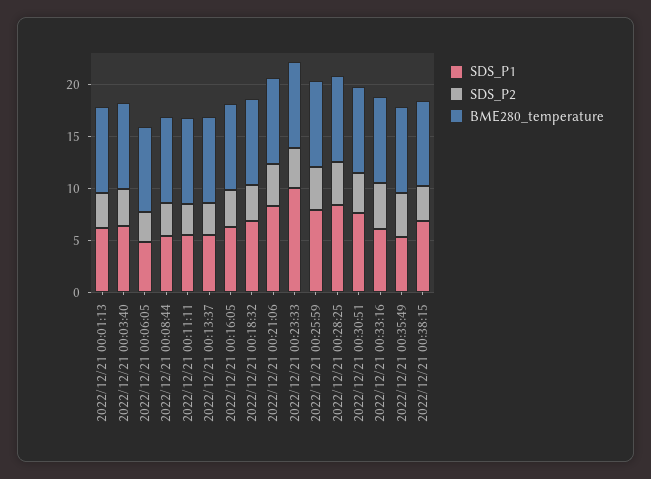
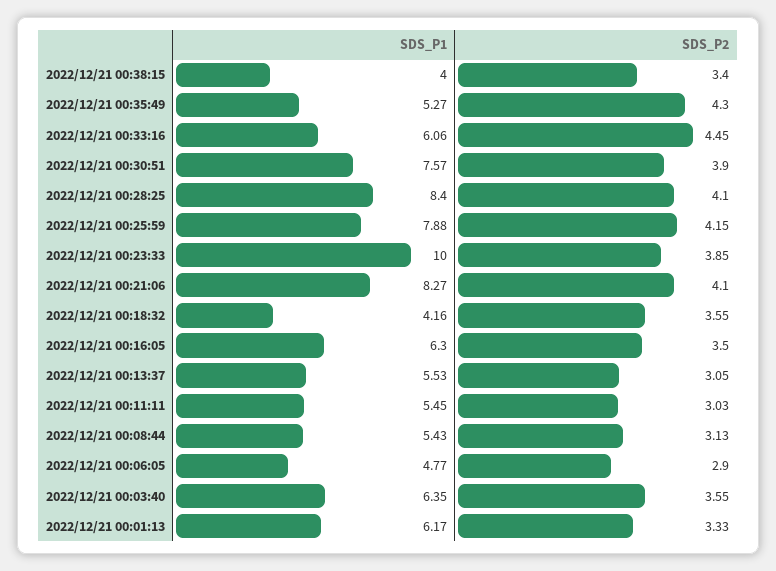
  {
    "SDS_P1": {
      "2022/12/21 00:01:13": 6.17,
      "2022/12/21 00:03:40": 6.35,
      "2022/12/21 00:06:05": 4.77,
      "2022/12/21 00:08:44": 5.43,
      "2022/12/21 00:11:11": 5.45,
      "2022/12/21 00:13:37": 5.53,
      "2022/12/21 00:16:05": 6.3,
-     "2022/12/21 00:18:32": 7,
+     "2022/12/21 00:18:32": 4.16,
      "2022/12/21 00:21:06": 8.27,
      "2022/12/21 00:23:33": 10,
      "2022/12/21 00:25:59": 7.88,
      "2022/12/21 00:28:25": 8.4,
      "2022/12/21 00:30:51": 7.57,
      "2022/12/21 00:33:16": 6.06,
      "2022/12/21 00:35:49": 5.27,
-     "2022/12/21 00:38:15": 7
+     "2022/12/21 00:38:15": 4
    },
    "SDS_P2": {
      "2022/12/21 00:01:13": 3.33,
      "2022/12/21 00:03:40": 3.55,
      "2022/12/21 00:06:05": 2.9,
      "2022/12/21 00:08:44": 3.13,
      "2022/12/21 00:11:11": 3.03,
      "2022/12/21 00:13:37": 3.05,
      "2022/12/21 00:16:05": 3.5,
      "2022/12/21 00:18:32": 3.55,
      "2022/12/21 00:21:06": 4.1,
      "2022/12/21 00:23:33": 3.85,
      "2022/12/21 00:25:59": 4.15,
      "2022/12/21 00:28:25": 4.1,
      "2022/12/21 00:30:51": 3.9,
      "2022/12/21 00:33:16": 4.45,
      "2022/12/21 00:35:49": 4.3,
      "2022/12/21 00:38:15": 3.4
-   },
+   }
-   "BME280_temperature": {
-     "2022/12/21 00:01:13": 8,
-     "2022/12/21 00:03:40": 8,
-     "2022/12/21 00:06:05": 8,
-     "2022/12/21 00:08:44": 8,
-     "2022/12/21 00:11:11": 8,
-     "2022/12/21 00:13:37": 8,
-     "2022/12/21 00:16:05": 8,
-     "2022/12/21 00:18:32": 8,
-     "2022/12/21 00:21:06": 8,
-     "2022/12/21 00:23:33": 8,
-     "2022/12/21 00:25:59": 8,
-     "2022/12/21 00:28:25": 8,
-     "2022/12/21 00:30:51": 8,
-     "2022/12/21 00:33:16": 8,
-     "2022/12/21 00:35:49": 8,
-     "2022/12/21 00:38:15": 8
-   }
  }

